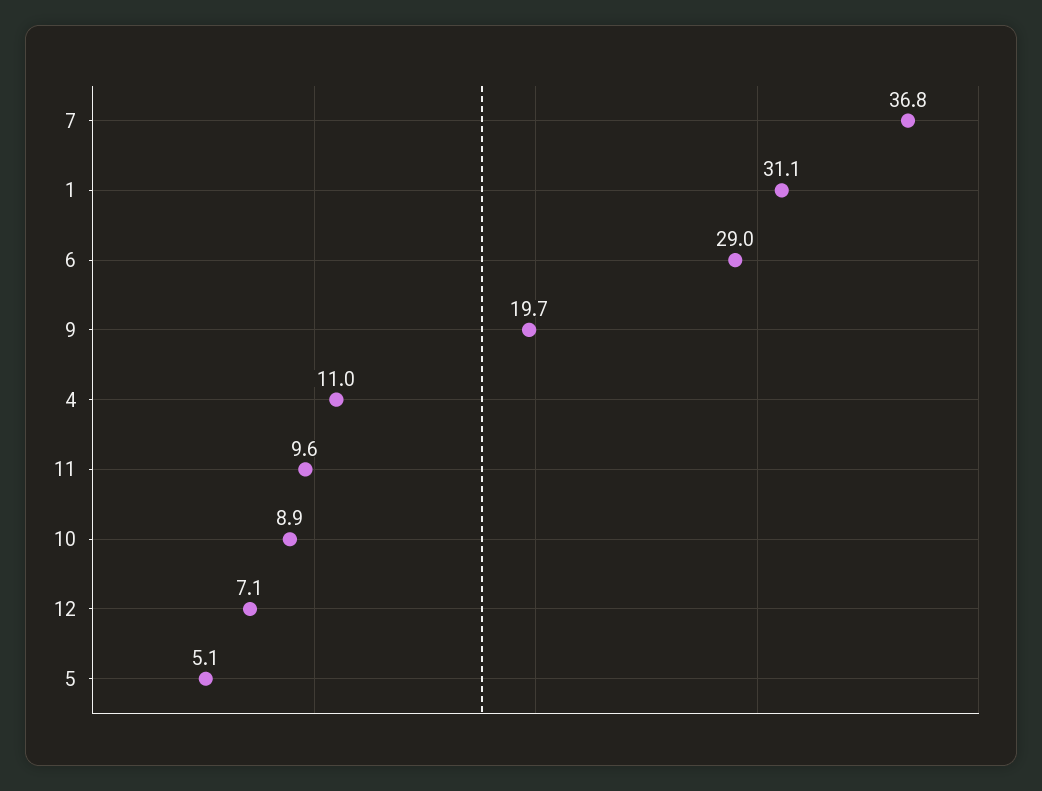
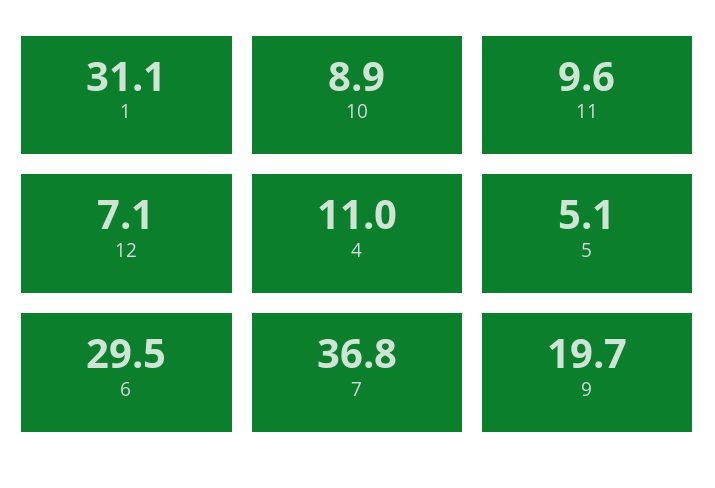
  {
    "7": 36.8,
    "1": 31.1,
-   "6": 29,
+   "6": 29.5,
    "9": 19.7,
    "4": 11,
    "11": 9.6,
    "10": 8.9,
    "12": 7.1,
    "5": 5.1
  }

